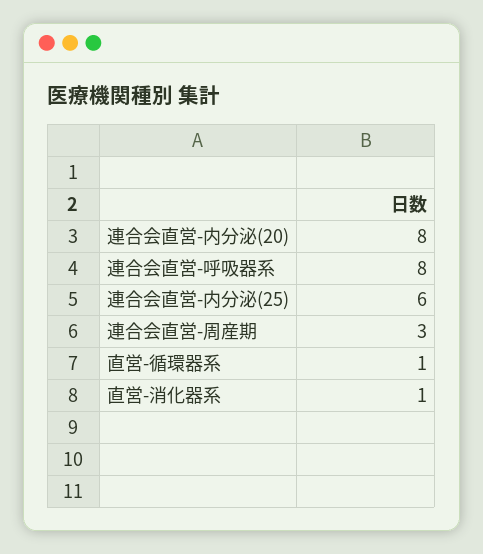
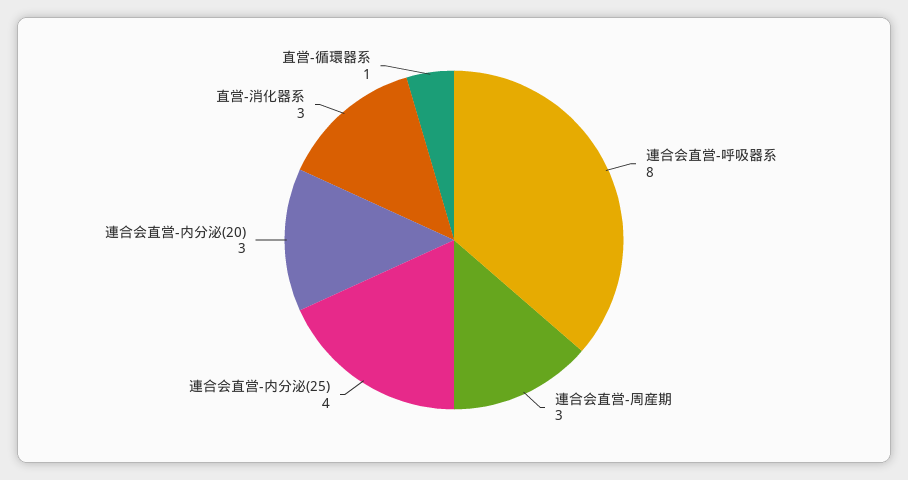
  {
-   "連合会直営-内分泌(20)": 8,
+   "連合会直営-内分泌(20)": 3,
    "連合会直営-呼吸器系": 8,
-   "連合会直営-内分泌(25)": 6,
+   "連合会直営-内分泌(25)": 4,
    "連合会直営-周産期": 3,
    "直営-循環器系": 1,
-   "直営-消化器系": 1
+   "直営-消化器系": 3
  }

